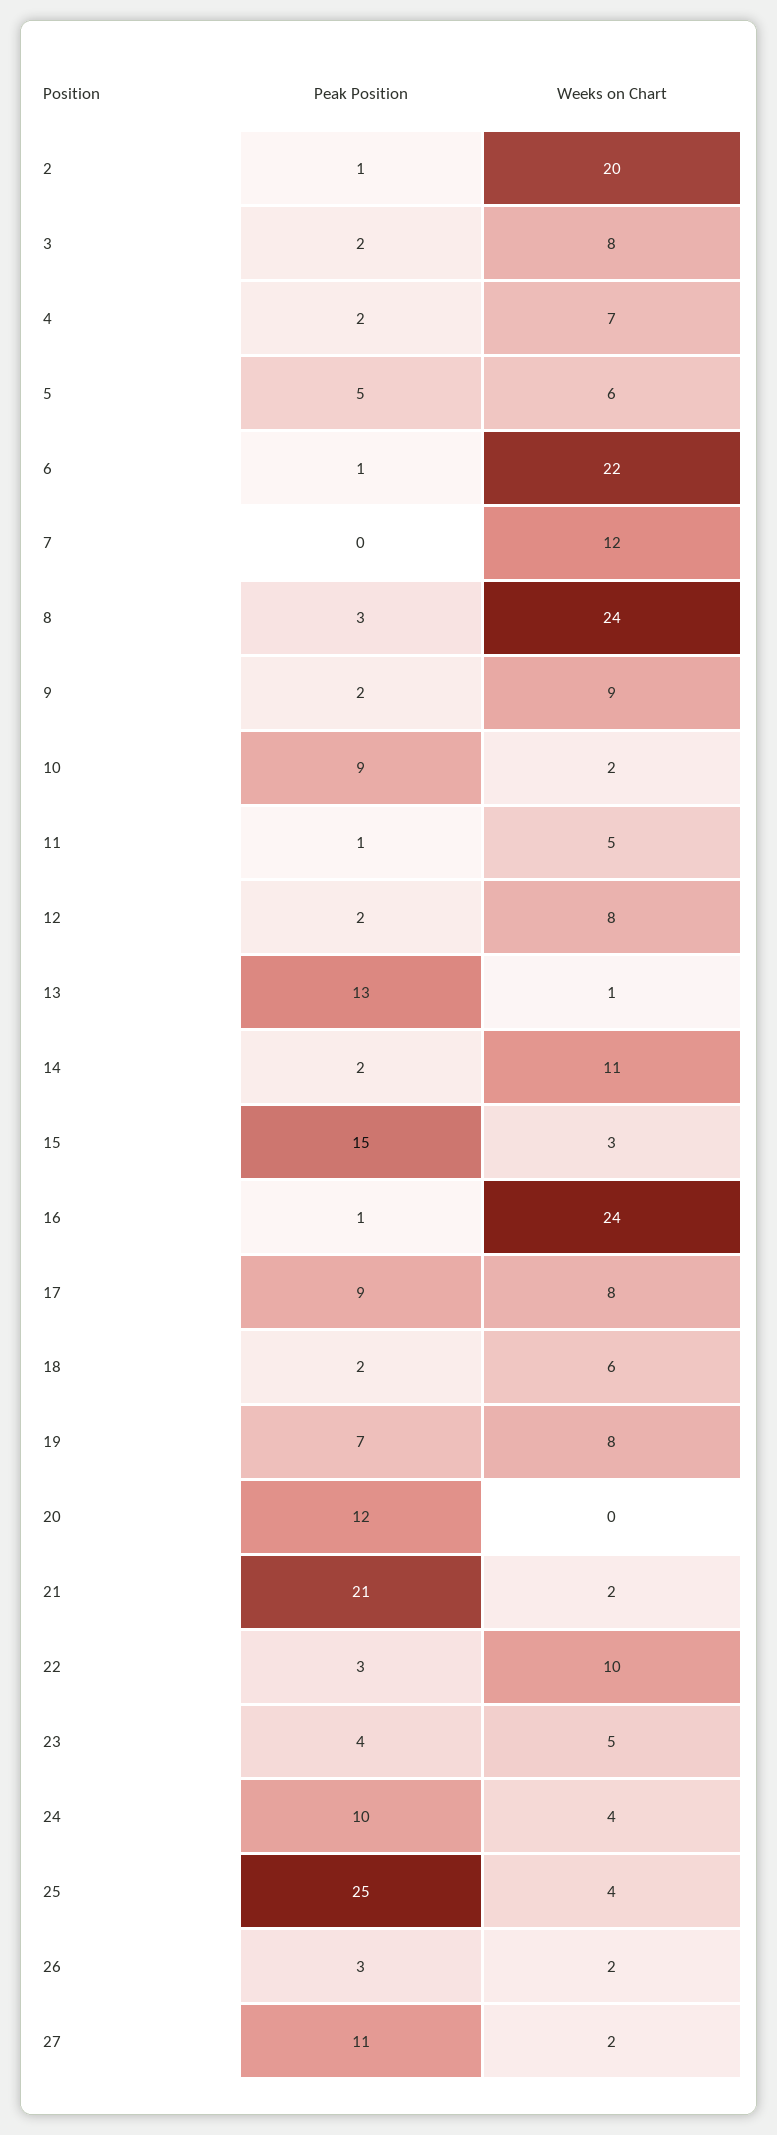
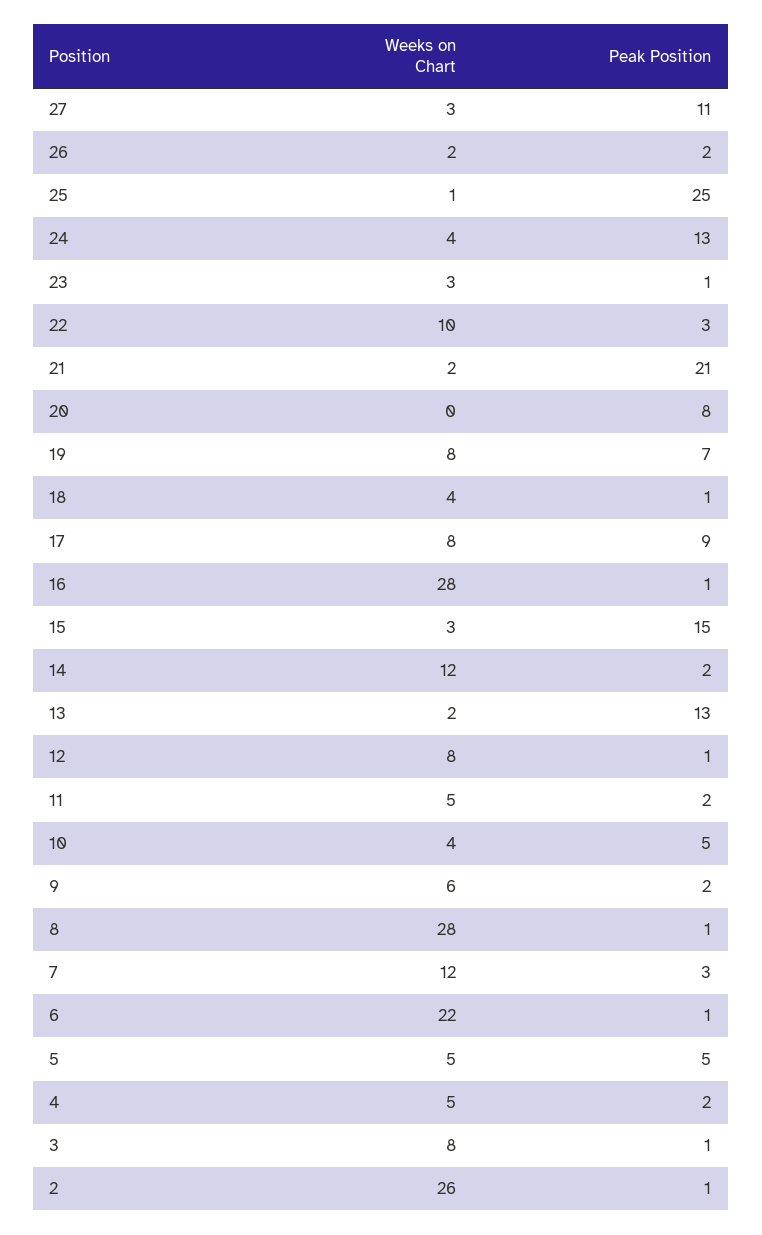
  {
    "Peak Position": {
      "2": 1,
-     "3": 2,
+     "3": 1,
      "4": 2,
      "5": 5,
      "6": 1,
-     "7": 0,
+     "7": 3,
-     "8": 3,
+     "8": 1,
      "9": 2,
-     "10": 9,
+     "10": 5,
-     "11": 1,
+     "11": 2,
-     "12": 2,
+     "12": 1,
      "13": 13,
      "14": 2,
      "15": 15,
      "16": 1,
      "17": 9,
-     "18": 2,
+     "18": 1,
      "19": 7,
-     "20": 12,
+     "20": 8,
      "21": 21,
      "22": 3,
-     "23": 4,
+     "23": 1,
-     "24": 10,
+     "24": 13,
      "25": 25,
-     "26": 3,
+     "26": 2,
      "27": 11
    },
    "Weeks on Chart": {
-     "2": 20,
+     "2": 26,
      "3": 8,
-     "4": 7,
+     "4": 5,
-     "5": 6,
+     "5": 5,
      "6": 22,
      "7": 12,
-     "8": 24,
+     "8": 28,
-     "9": 9,
+     "9": 6,
-     "10": 2,
+     "10": 4,
      "11": 5,
      "12": 8,
-     "13": 1,
+     "13": 2,
-     "14": 11,
+     "14": 12,
      "15": 3,
-     "16": 24,
+     "16": 28,
      "17": 8,
-     "18": 6,
+     "18": 4,
      "19": 8,
      "20": 0,
      "21": 2,
      "22": 10,
-     "23": 5,
+     "23": 3,
      "24": 4,
-     "25": 4,
+     "25": 1,
      "26": 2,
-     "27": 2
+     "27": 3
    }
  }

